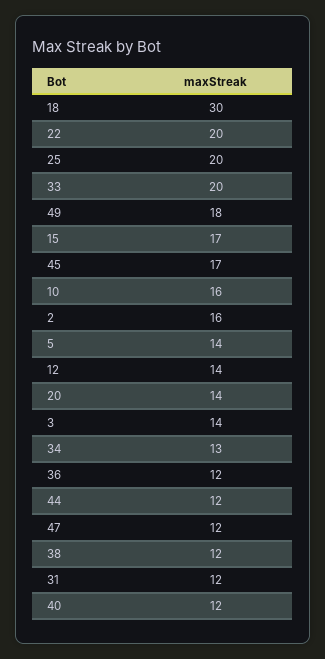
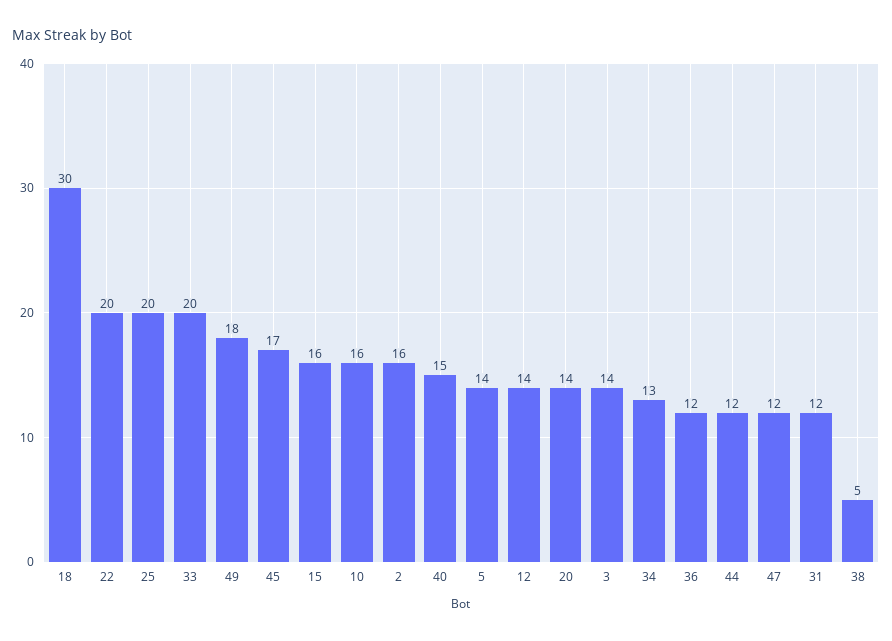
  {
    "18": 30,
    "22": 20,
    "25": 20,
    "33": 20,
    "49": 18,
-   "15": 17,
+   "15": 16,
    "45": 17,
    "10": 16,
    "2": 16,
    "5": 14,
    "12": 14,
    "20": 14,
    "3": 14,
    "34": 13,
    "36": 12,
    "44": 12,
    "47": 12,
-   "38": 12,
+   "38": 5,
    "31": 12,
-   "40": 12
+   "40": 15
  }

